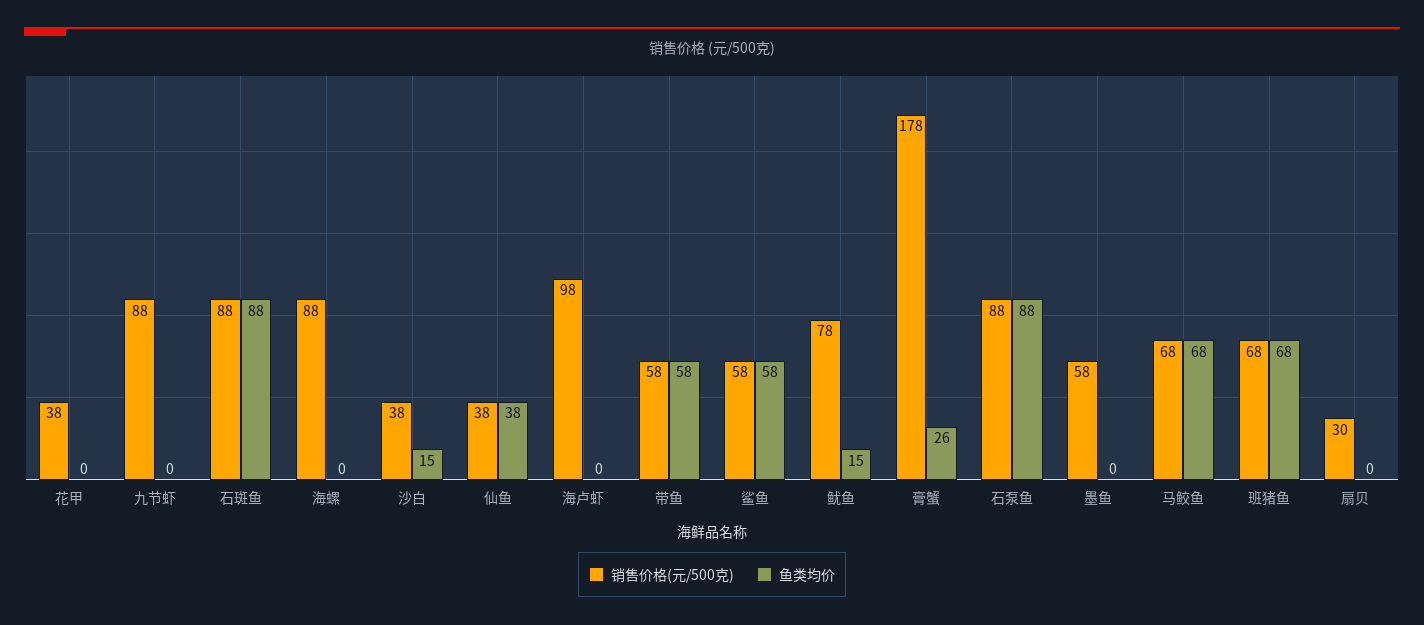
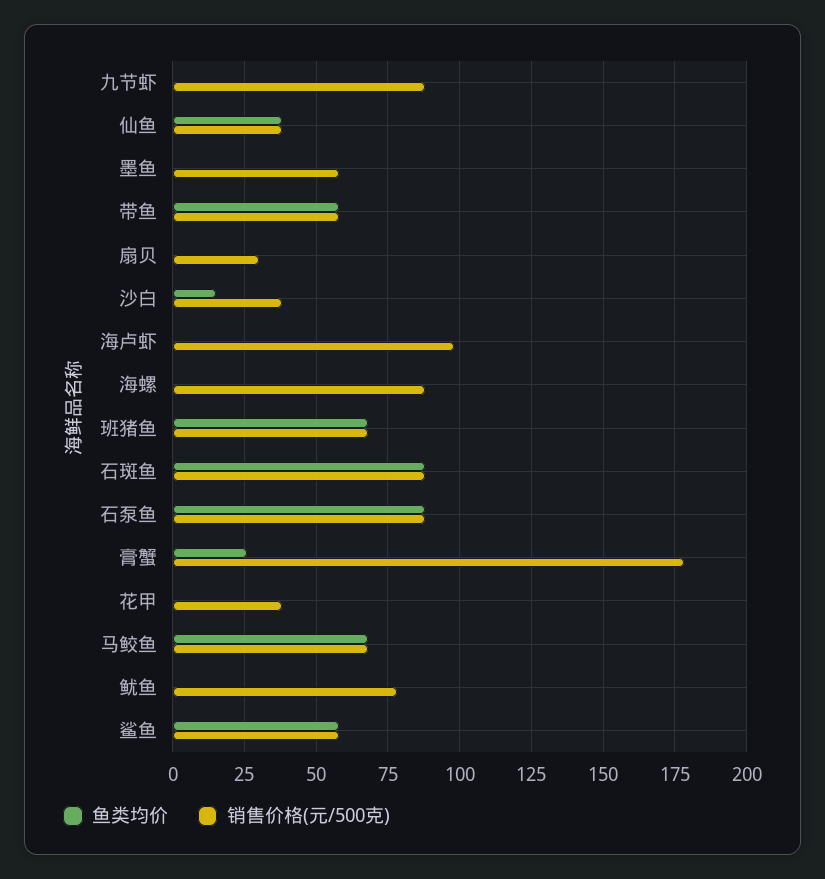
  {
    "销售价格(元/500克)": {
      "花甲": 38,
      "九节虾": 88,
      "石斑鱼": 88,
      "海螺": 88,
      "沙白": 38,
      "仙鱼": 38,
      "海卢虾": 98,
      "带鱼": 58,
      "鲨鱼": 58,
      "鱿鱼": 78,
      "膏蟹": 178,
      "石泵鱼": 88,
      "墨鱼": 58,
      "马鲛鱼": 68,
      "班猪鱼": 68,
      "扇贝": 30
    },
    "鱼类均价": {
      "花甲": 0,
      "九节虾": 0,
      "石斑鱼": 88,
      "海螺": 0,
      "沙白": 15,
      "仙鱼": 38,
      "海卢虾": 0,
      "带鱼": 58,
      "鲨鱼": 58,
-     "鱿鱼": 15,
+     "鱿鱼": 0,
      "膏蟹": 26,
      "石泵鱼": 88,
      "墨鱼": 0,
      "马鲛鱼": 68,
      "班猪鱼": 68,
      "扇贝": 0
    }
  }

